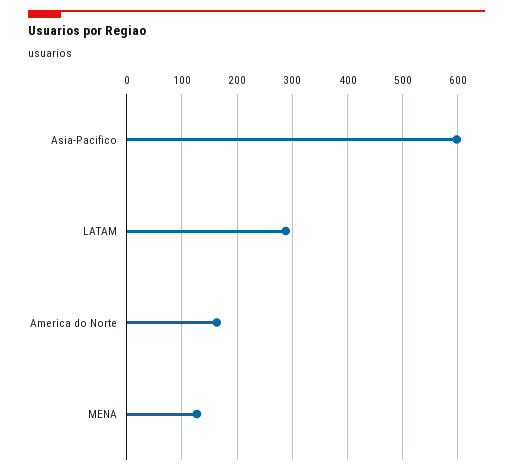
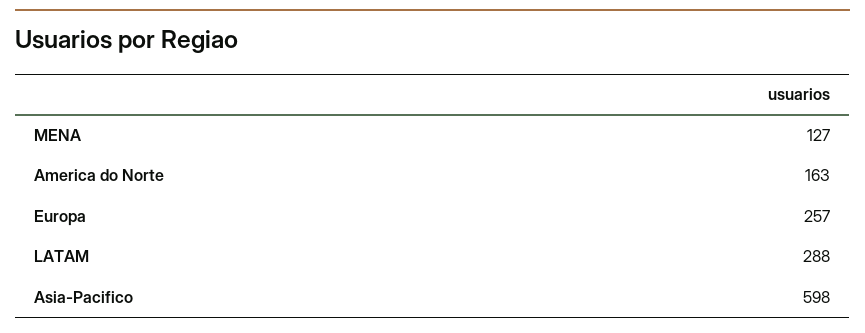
  {
    "Asia-Pacifico": 598,
    "LATAM": 288,
    "America do Norte": 163,
-   "MENA": 127
+   "MENA": 127,
+   "Europa": 257
  }

